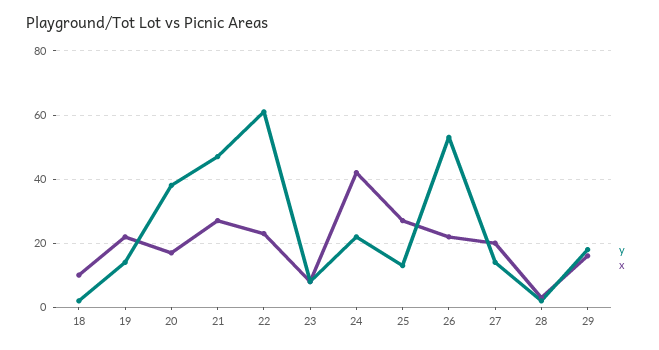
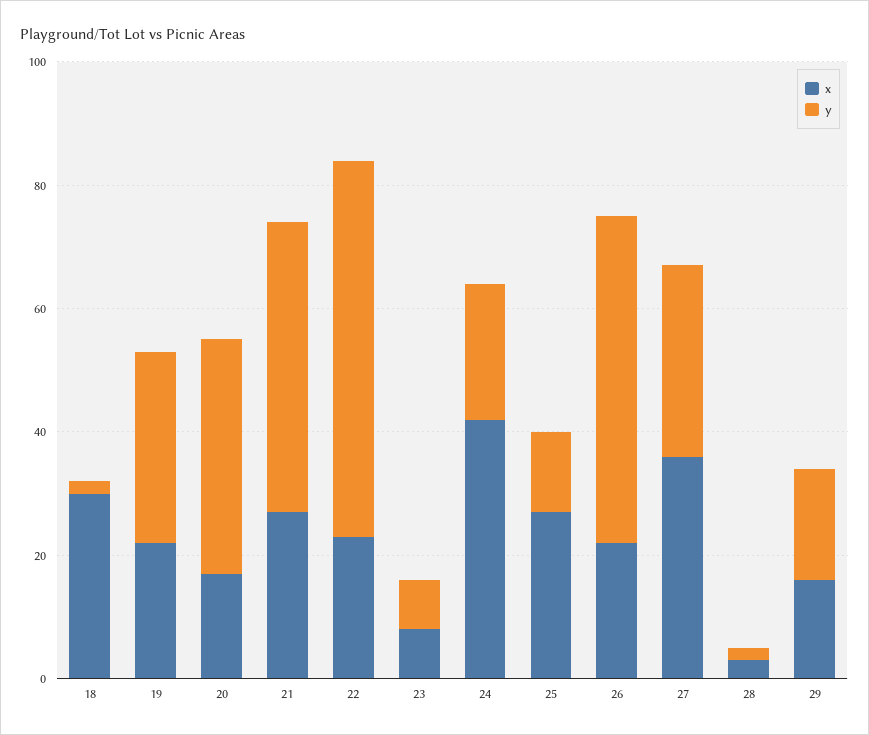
  {
    "y": {
      "18": 0,
-     "19": 15,
+     "19": 30,
      "20": 40,
      "21": 45,
      "22": 60,
      "23": 10,
      "24": 20,
      "25": 15,
      "26": 55,
-     "27": 15,
+     "27": 30,
      "28": 0,
      "29": 20
    },
    "x": {
-     "18": 10,
+     "18": 30,
      "19": 20,
      "20": 15,
      "21": 25,
      "22": 25,
      "23": 10,
      "24": 40,
      "25": 25,
      "26": 20,
-     "27": 20,
+     "27": 35,
      "28": 5,
      "29": 15
    }
  }

